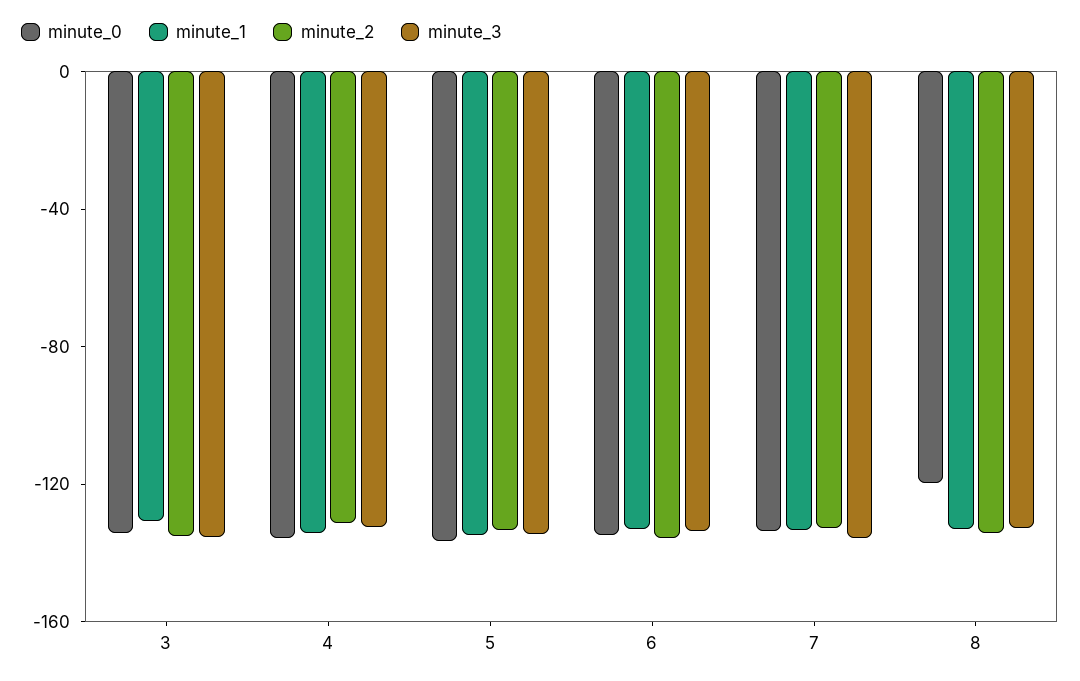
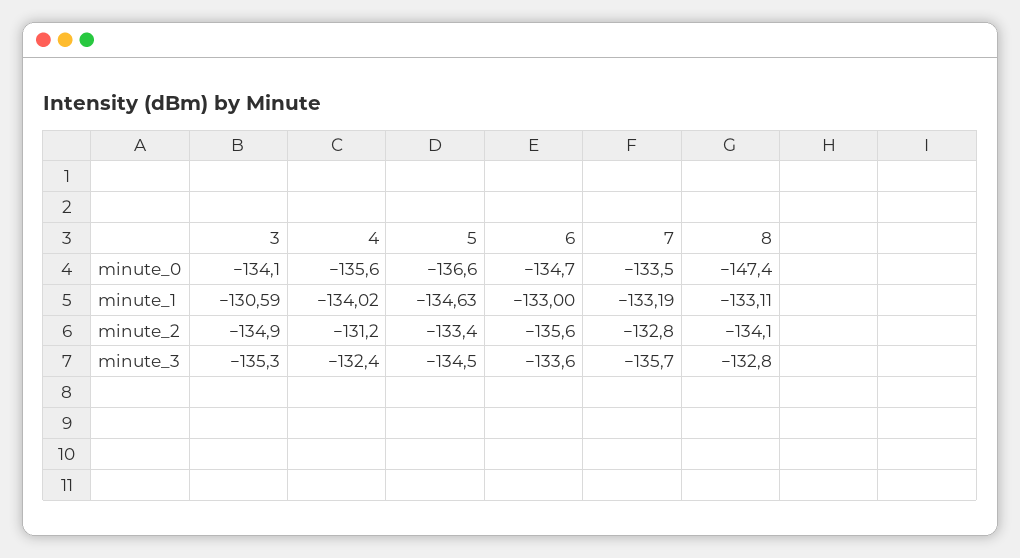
  {
    "minute_0": {
      "3": -134.1,
      "4": -135.6,
      "5": -136.6,
      "6": -134.7,
      "7": -133.5,
-     "8": -120
+     "8": -147.4
    },
    "minute_1": {
      "3": -130.59,
      "4": -134.02,
      "5": -134.63,
      "6": -133,
      "7": -133.19,
      "8": -133.11
    },
    "minute_2": {
      "3": -134.9,
      "4": -131.2,
      "5": -133.4,
      "6": -135.6,
      "7": -132.8,
      "8": -134.1
    },
    "minute_3": {
      "3": -135.3,
      "4": -132.4,
      "5": -134.5,
      "6": -133.6,
      "7": -135.7,
      "8": -132.8
    }
  }

